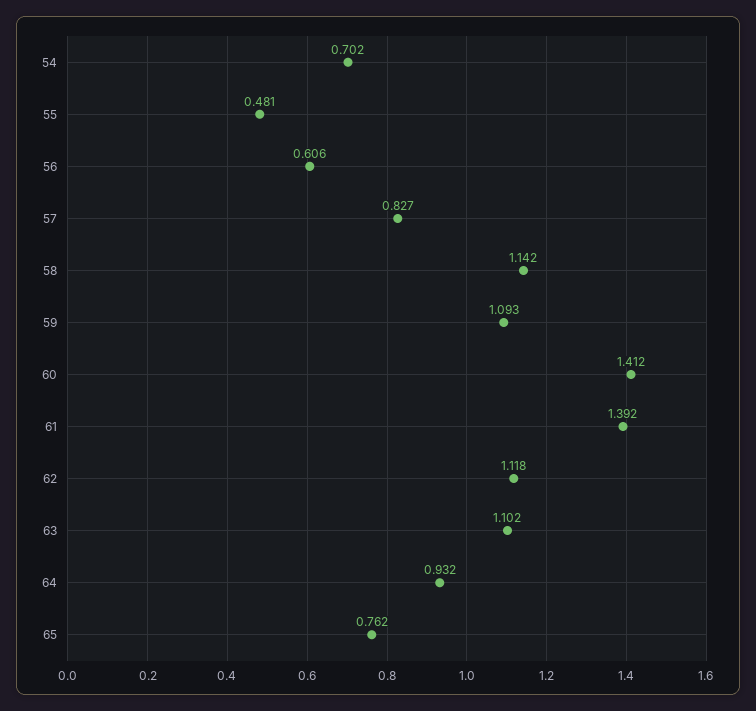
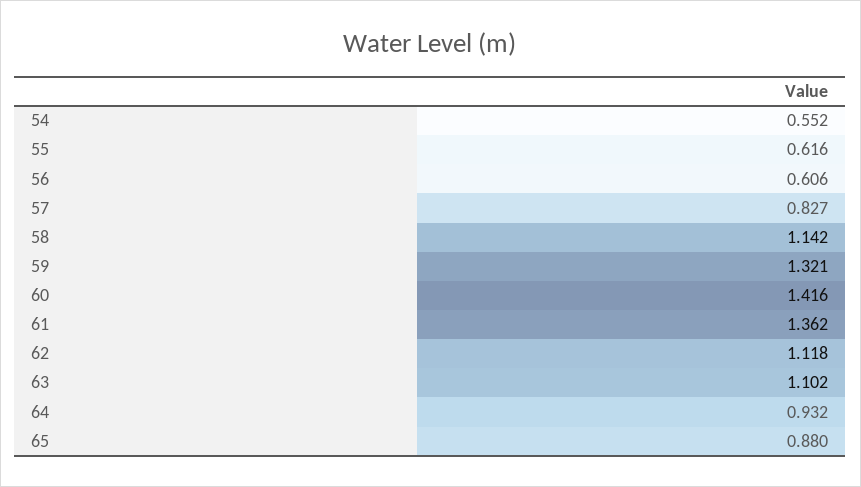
  {
-   "54": 0.702,
+   "54": 0.552,
-   "55": 0.481,
+   "55": 0.616,
    "56": 0.606,
    "57": 0.827,
    "58": 1.142,
-   "59": 1.093,
+   "59": 1.321,
-   "60": 1.412,
+   "60": 1.416,
-   "61": 1.392,
+   "61": 1.362,
    "62": 1.118,
    "63": 1.102,
    "64": 0.932,
-   "65": 0.762
+   "65": 0.88
  }

